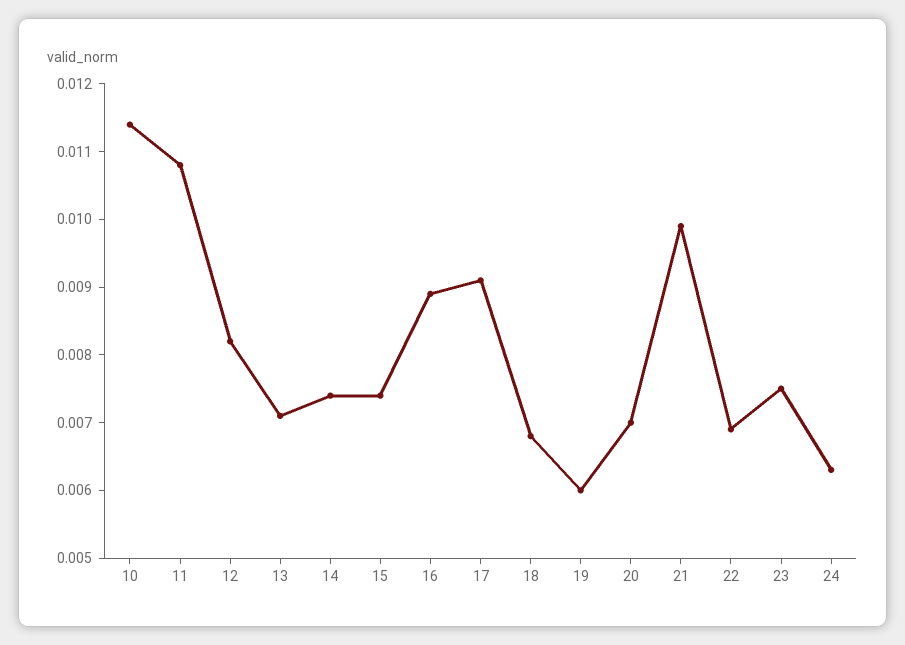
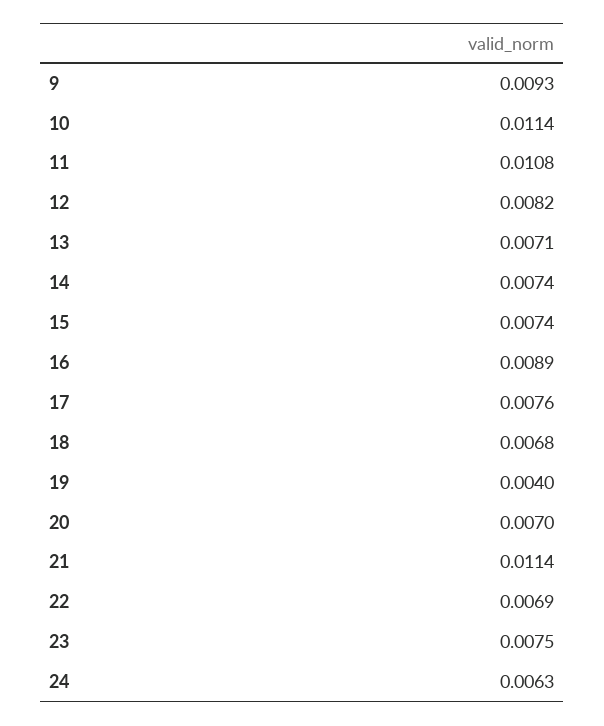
  {
    "10": 0.0114,
    "11": 0.0108,
    "12": 0.0082,
    "13": 0.0071,
    "14": 0.0074,
    "15": 0.0074,
    "16": 0.0089,
-   "17": 0.009,
+   "17": 0.0076,
    "18": 0.0068,
-   "19": 0.006,
+   "19": 0.004,
    "20": 0.007,
-   "21": 0.01,
+   "21": 0.0114,
    "22": 0.0069,
    "23": 0.0075,
-   "24": 0.0063
+   "24": 0.0063,
+   "9": 0.0093
  }

